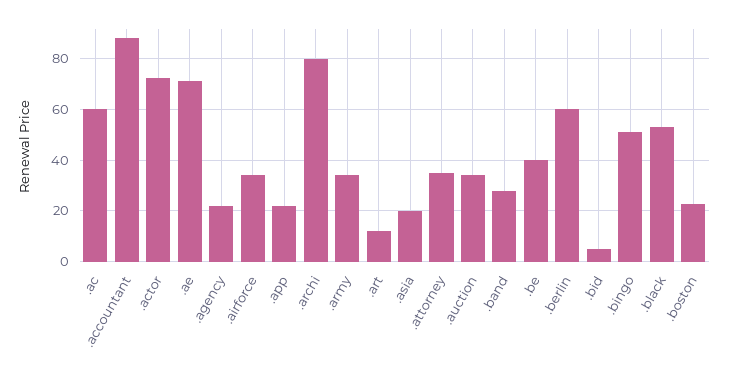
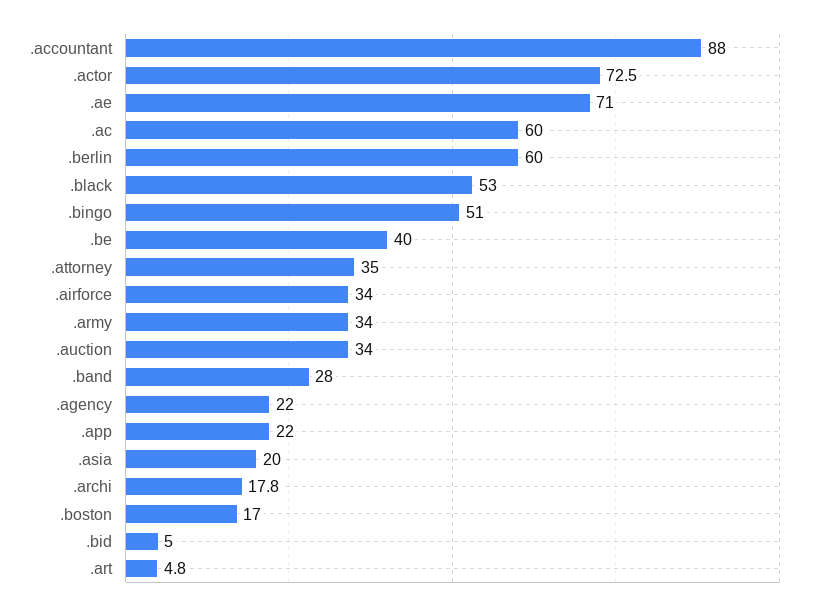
  {
    ".ac": 60,
    ".accountant": 88,
    ".actor": 72.5,
    ".ae": 71,
    ".agency": 22,
    ".airforce": 34,
    ".app": 22,
-   ".archi": 80,
+   ".archi": 17.8,
    ".army": 34,
-   ".art": 12.5,
+   ".art": 4.8,
    ".asia": 20,
    ".attorney": 35,
    ".auction": 34,
    ".band": 28,
    ".be": 40,
    ".berlin": 60,
    ".bid": 5,
    ".bingo": 51,
    ".black": 53,
-   ".boston": 22.5
+   ".boston": 17
  }

